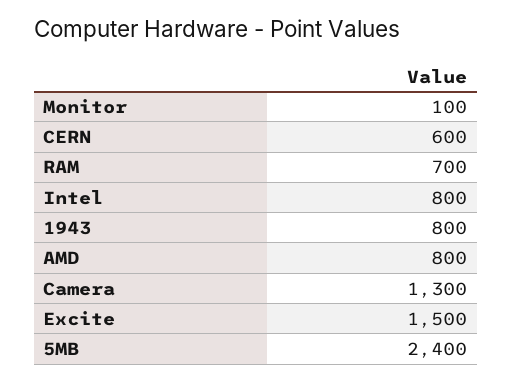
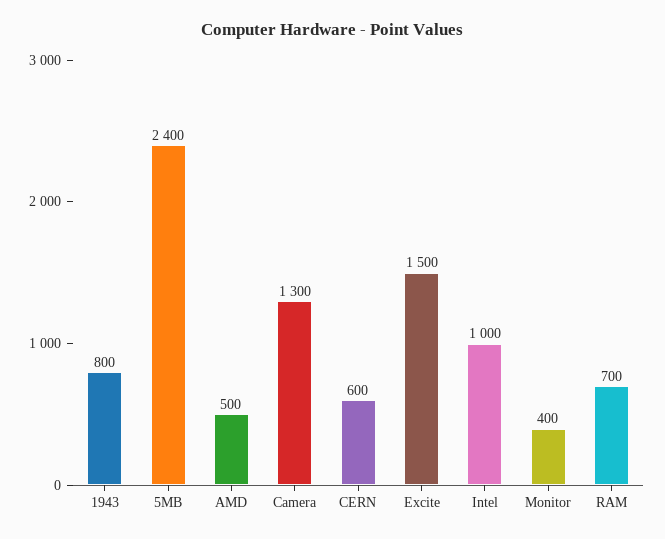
  {
-   "Monitor": 100,
+   "Monitor": 400,
    "CERN": 600,
    "RAM": 700,
-   "Intel": 800,
+   "Intel": 1000,
    "1943": 800,
-   "AMD": 800,
+   "AMD": 500,
    "Camera": 1300,
    "Excite": 1500,
    "5MB": 2400
  }

